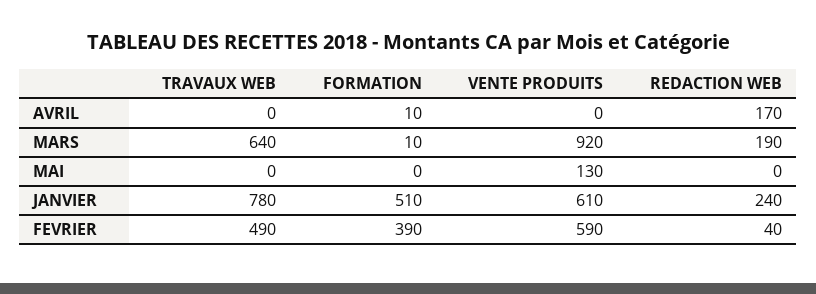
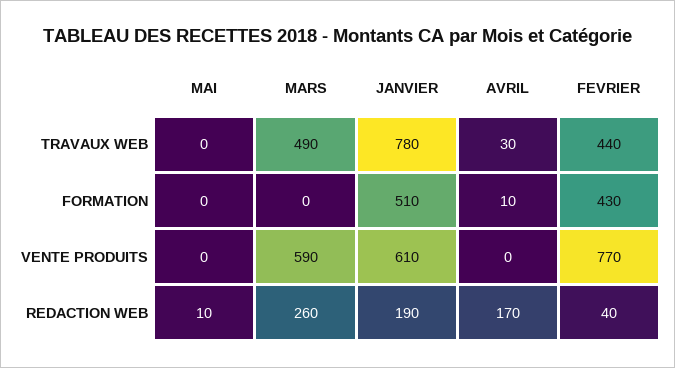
  {
    "TRAVAUX WEB": {
-     "AVRIL": 0,
+     "AVRIL": 30,
-     "MARS": 640,
+     "MARS": 490,
      "MAI": 0,
      "JANVIER": 780,
-     "FEVRIER": 490
+     "FEVRIER": 440
    },
    "FORMATION": {
      "AVRIL": 10,
-     "MARS": 10,
+     "MARS": 0,
      "MAI": 0,
      "JANVIER": 510,
-     "FEVRIER": 390
+     "FEVRIER": 430
    },
    "VENTE PRODUITS": {
      "AVRIL": 0,
-     "MARS": 920,
+     "MARS": 590,
-     "MAI": 130,
+     "MAI": 0,
      "JANVIER": 610,
-     "FEVRIER": 590
+     "FEVRIER": 770
    },
    "REDACTION WEB": {
      "AVRIL": 170,
-     "MARS": 190,
+     "MARS": 260,
-     "MAI": 0,
+     "MAI": 10,
-     "JANVIER": 240,
+     "JANVIER": 190,
      "FEVRIER": 40
    }
  }

